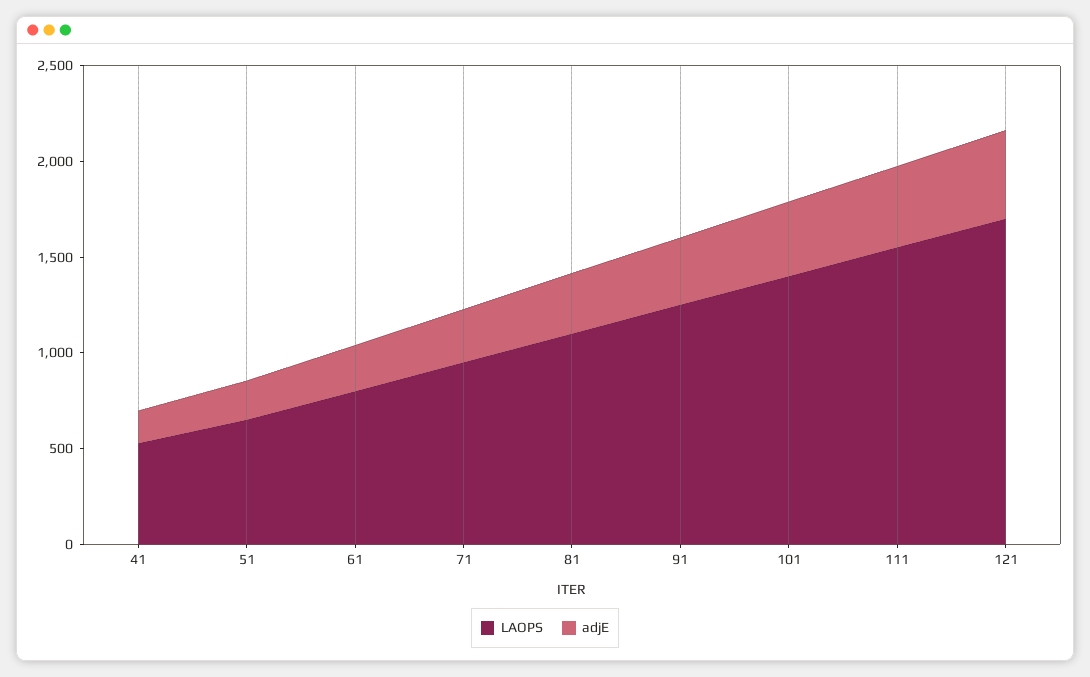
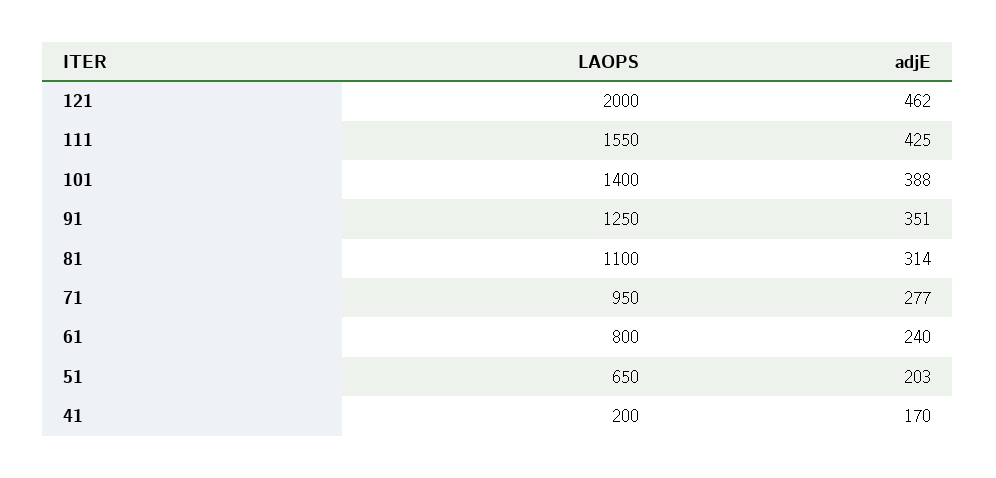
  {
    "LAOPS": {
-     "41": 500,
+     "41": 200,
      "51": 650,
      "61": 800,
      "71": 950,
      "81": 1100,
      "91": 1250,
      "101": 1400,
      "111": 1550,
-     "121": 1700
+     "121": 2000
    },
    "adjE": {
      "41": 170,
      "51": 203,
      "61": 240,
      "71": 277,
      "81": 314,
      "91": 351,
      "101": 388,
      "111": 425,
      "121": 462
    }
  }

